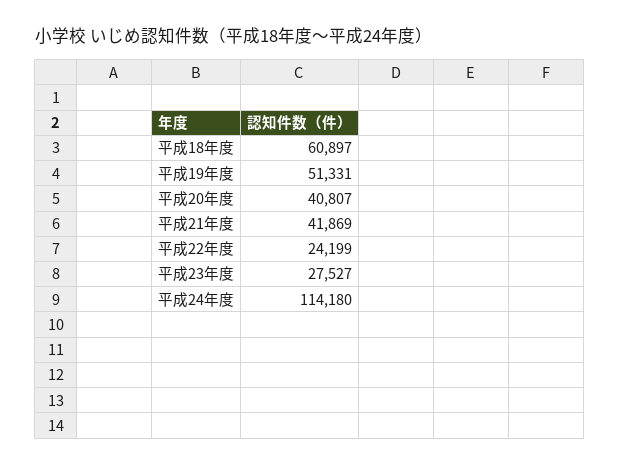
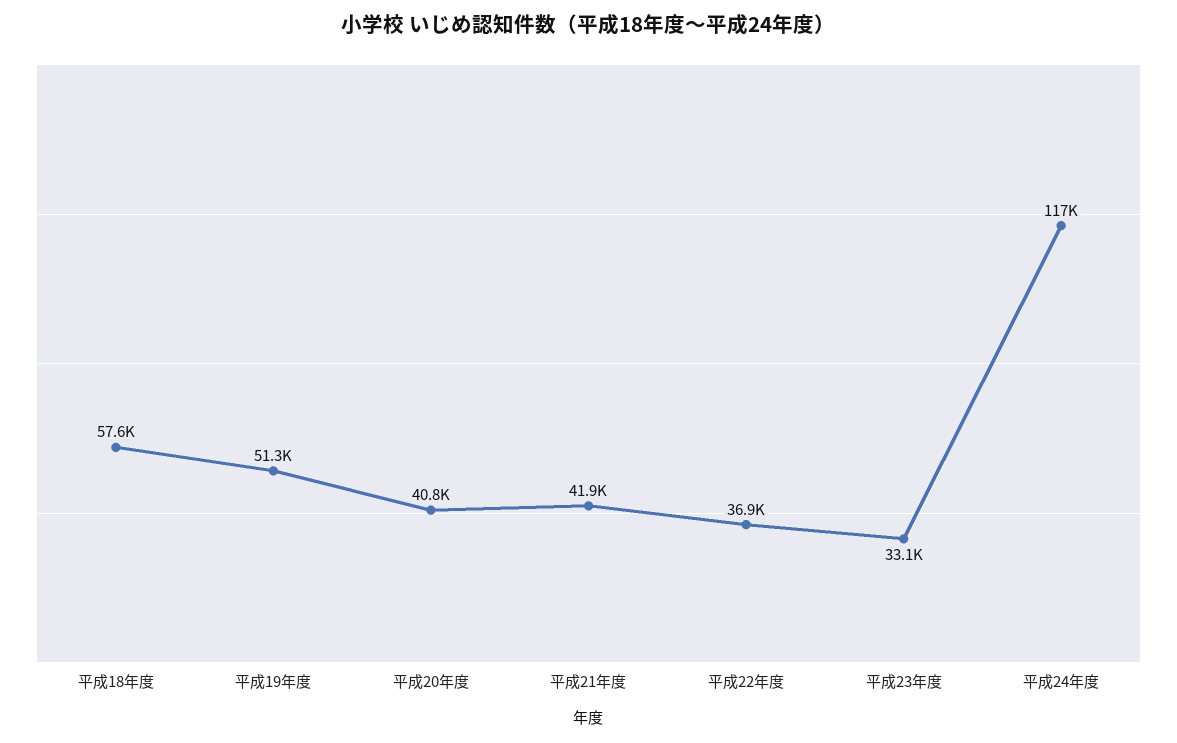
  {
-   "平成18年度": 60897,
+   "平成18年度": 57600,
    "平成19年度": 51331,
    "平成20年度": 40807,
    "平成21年度": 41869,
-   "平成22年度": 24199,
+   "平成22年度": 36900,
-   "平成23年度": 27527,
+   "平成23年度": 33100,
-   "平成24年度": 114180
+   "平成24年度": 117000
  }

